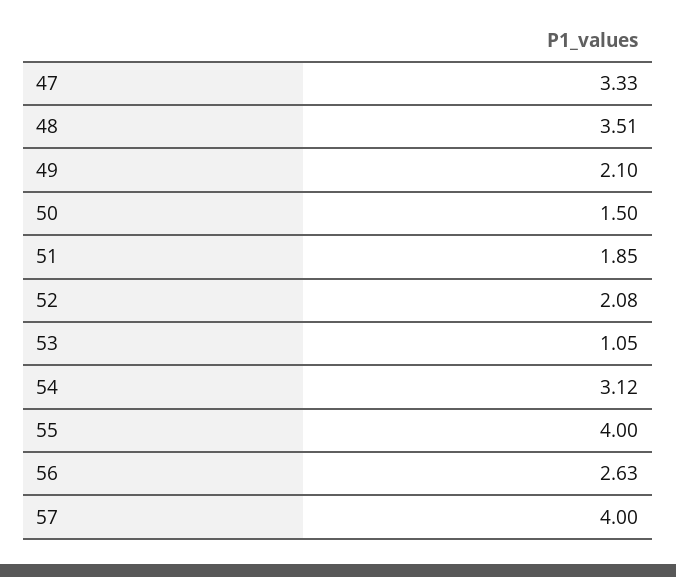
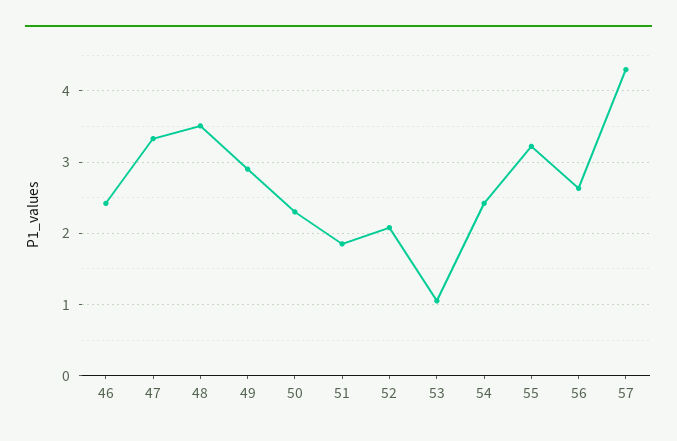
  {
    "47": 3.33,
    "48": 3.51,
-   "49": 2.1,
+   "49": 2.9,
-   "50": 1.5,
+   "50": 2.3,
    "51": 1.85,
    "52": 2.08,
    "53": 1.05,
-   "54": 3.12,
+   "54": 2.4,
-   "55": 4,
+   "55": 3.2,
    "56": 2.63,
-   "57": 4
+   "57": 4.3,
+   "46": 2.4
  }

